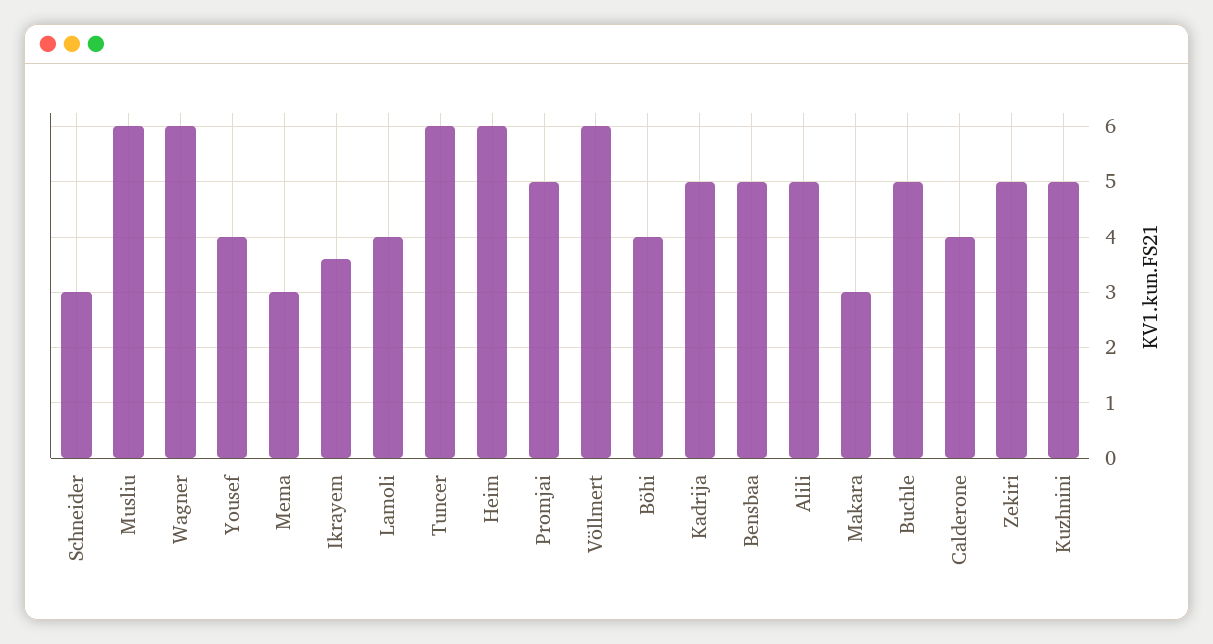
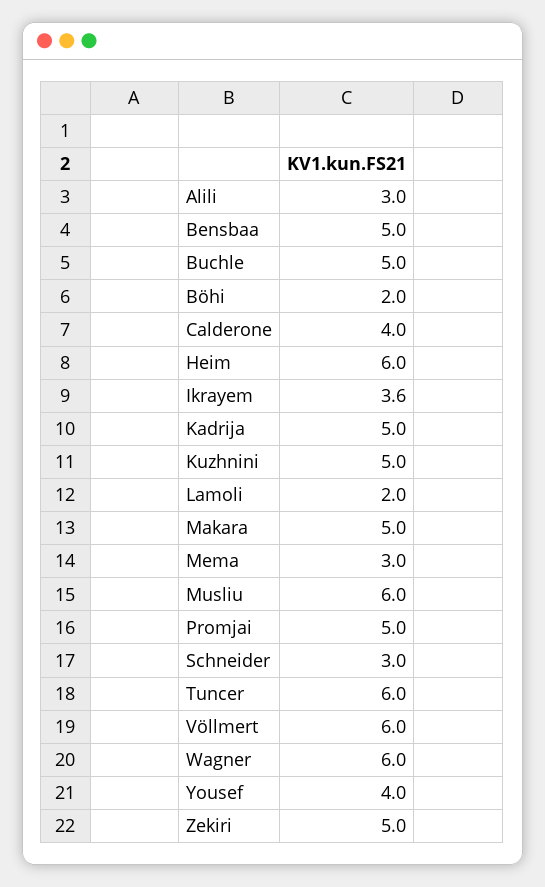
  {
    "Schneider": 3,
    "Musliu": 6,
    "Wagner": 6,
    "Yousef": 4,
    "Mema": 3,
    "Ikrayem": 3.6,
-   "Lamoli": 4,
+   "Lamoli": 2,
    "Tuncer": 6,
    "Heim": 6,
    "Promjai": 5,
    "Völlmert": 6,
-   "Böhi": 4,
+   "Böhi": 2,
    "Kadrija": 5,
    "Bensbaa": 5,
-   "Alili": 5,
+   "Alili": 3,
-   "Makara": 3,
+   "Makara": 5,
    "Buchle": 5,
    "Calderone": 4,
    "Zekiri": 5,
    "Kuzhnini": 5
  }

